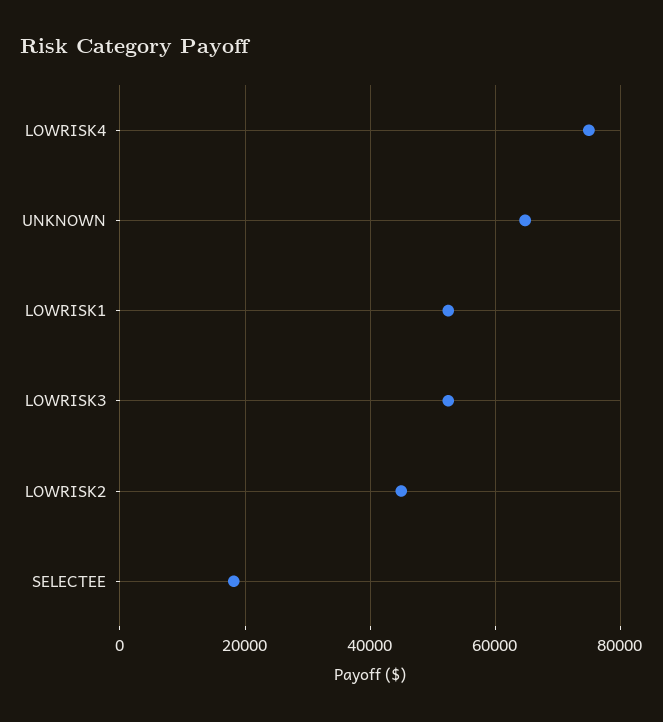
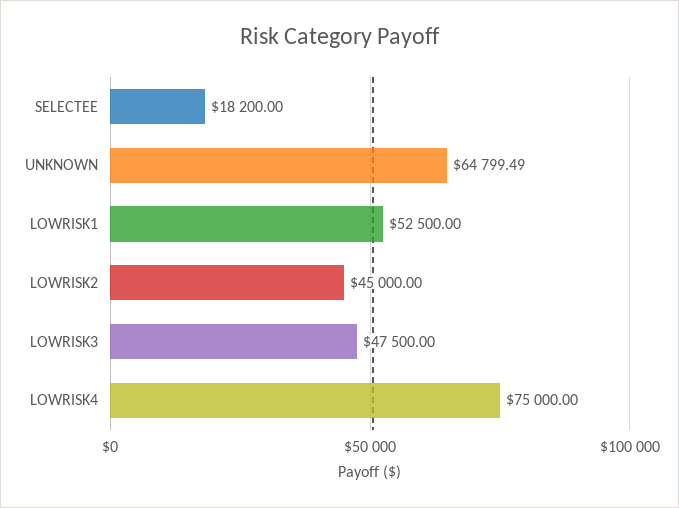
  {
    "LOWRISK4": 75000,
    "UNKNOWN": 64799.49,
    "LOWRISK1": 52500,
-   "LOWRISK3": 52000,
+   "LOWRISK3": 47500,
    "LOWRISK2": 45000,
    "SELECTEE": 18200
  }

